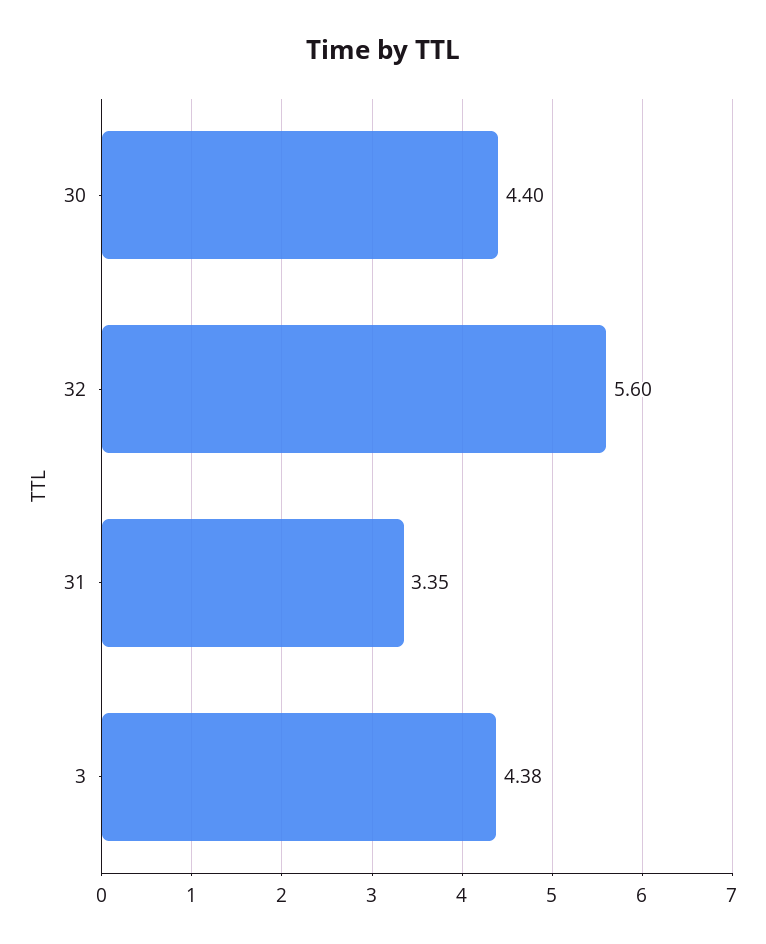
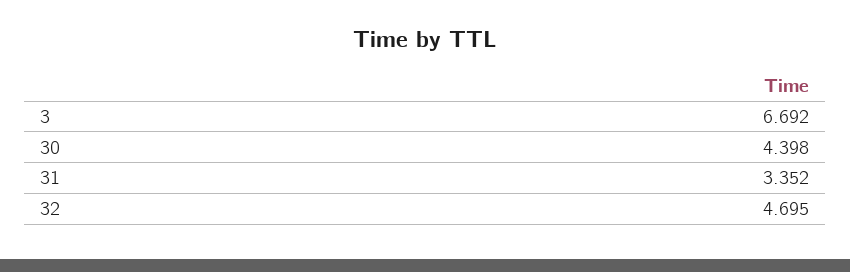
  {
    "30": 4.398,
-   "32": 5.6,
+   "32": 4.695,
    "31": 3.352,
-   "3": 4.38
+   "3": 6.692
  }

